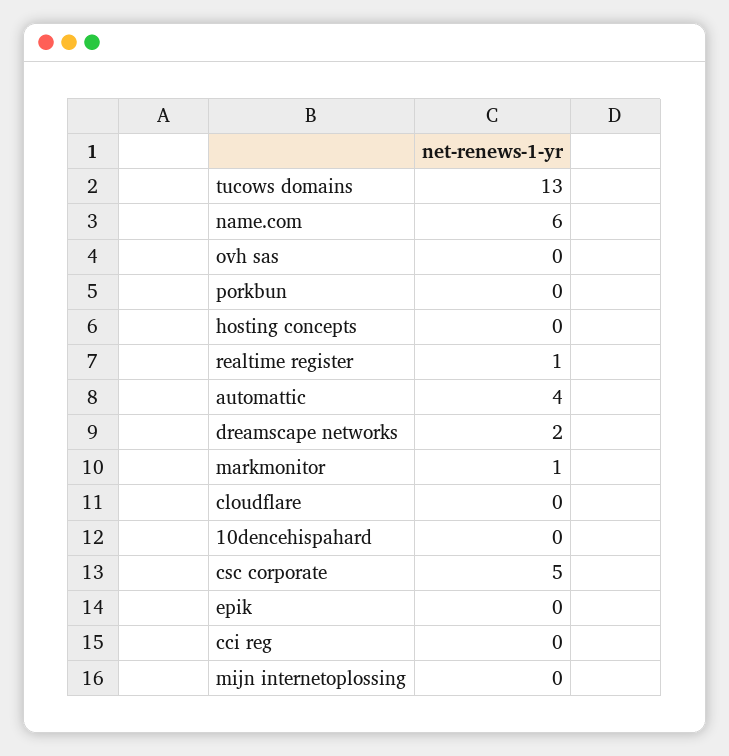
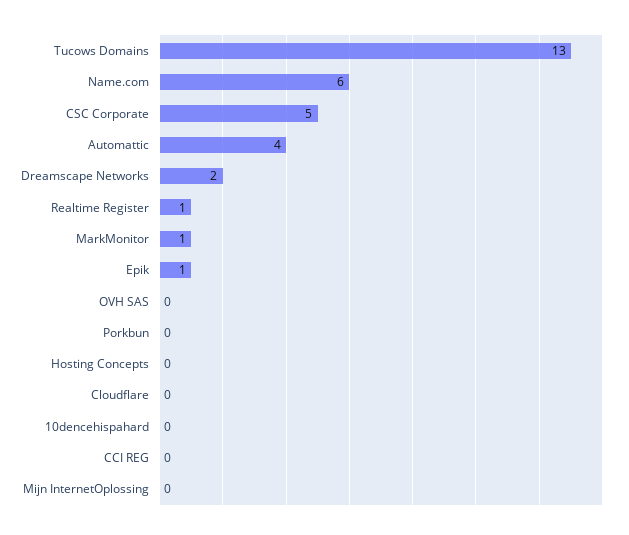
  {
    "tucows domains": 13,
    "name.com": 6,
    "ovh sas": 0,
    "porkbun": 0,
    "hosting concepts": 0,
    "realtime register": 1,
    "automattic": 4,
    "dreamscape networks": 2,
    "markmonitor": 1,
    "cloudflare": 0,
    "10dencehispahard": 0,
    "csc corporate": 5,
-   "epik": 0,
+   "epik": 1,
    "cci reg": 0,
    "mijn internetoplossing": 0
  }

